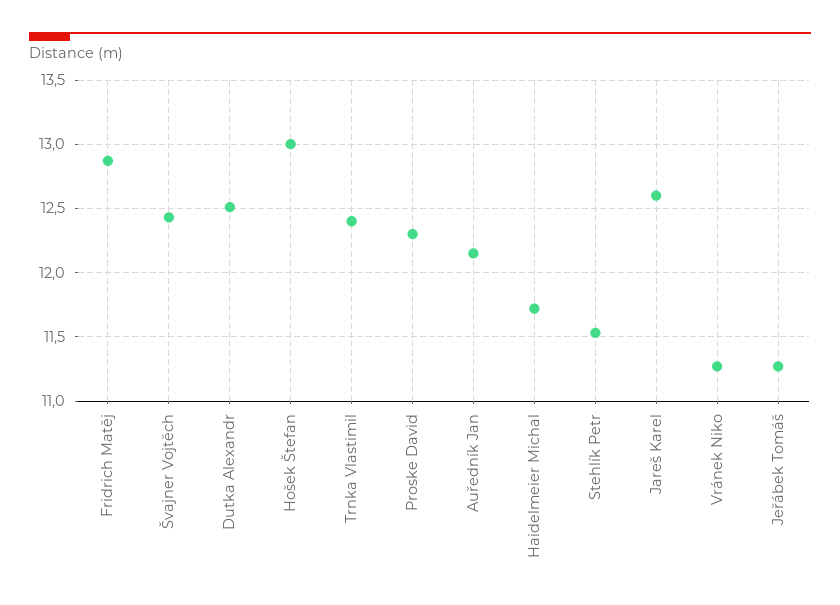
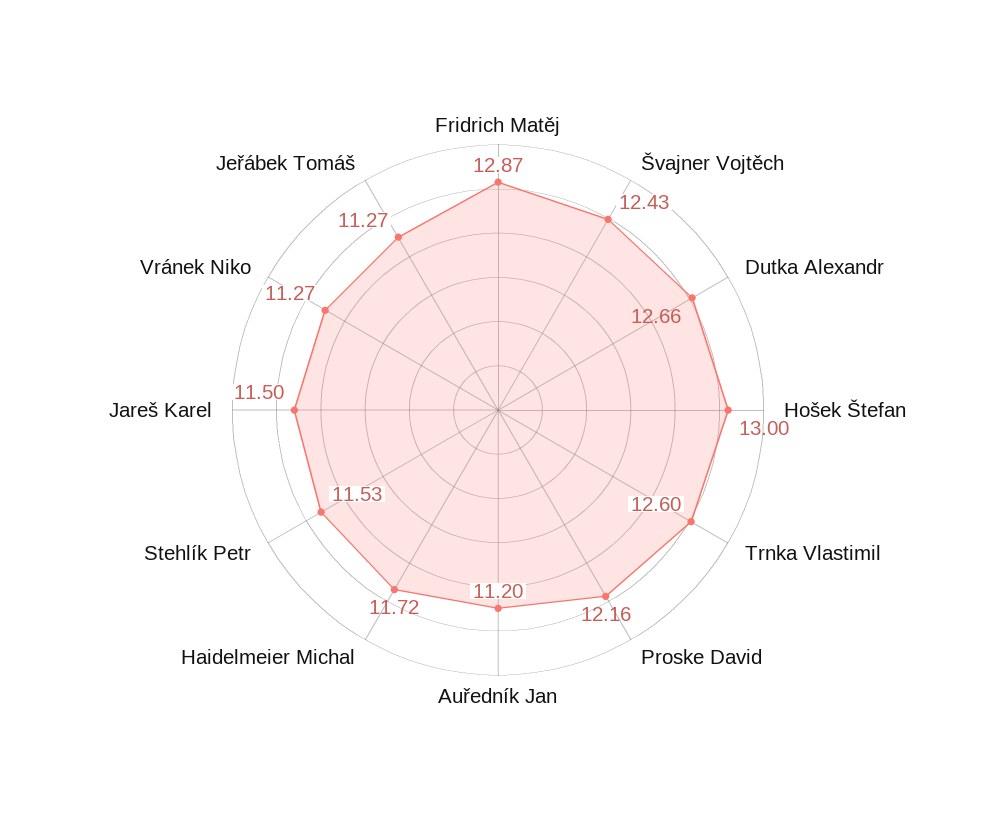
  {
    "Fridrich Matěj": 12.87,
    "Švajner Vojtěch": 12.43,
-   "Dutka Alexandr": 12.5,
+   "Dutka Alexandr": 12.66,
    "Hošek Štefan": 13,
-   "Trnka Vlastimil": 12.4,
+   "Trnka Vlastimil": 12.6,
-   "Proske David": 12.3,
+   "Proske David": 12.16,
-   "Auředník Jan": 12.15,
+   "Auředník Jan": 11.2,
    "Haidelmeier Michal": 11.72,
    "Stehlík Petr": 11.53,
-   "Jareš Karel": 12.6,
+   "Jareš Karel": 11.5,
    "Vránek Niko": 11.27,
    "Jeřábek Tomáš": 11.27
  }

